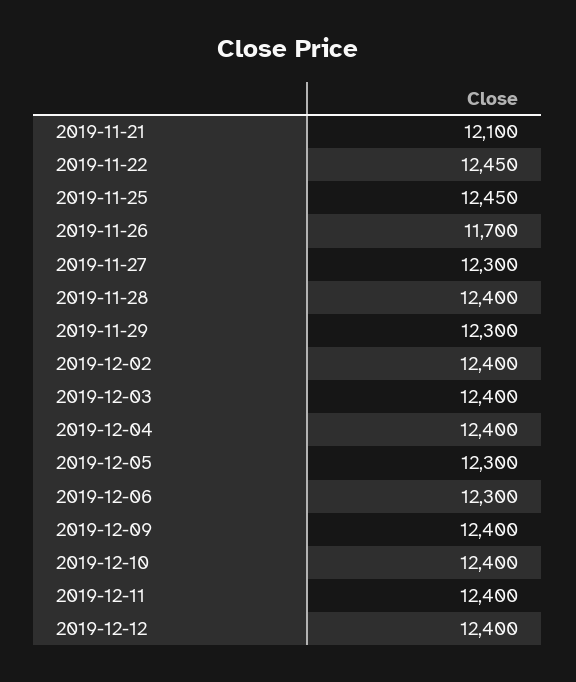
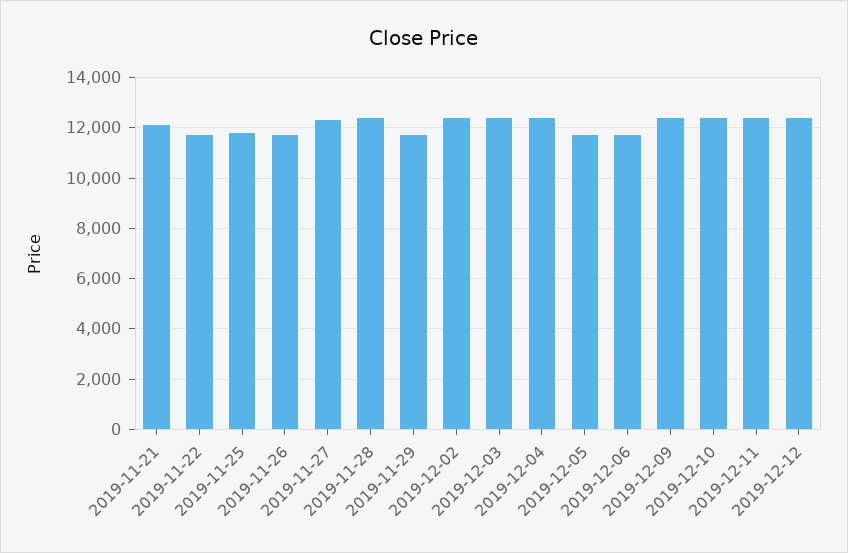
  {
    "2019-11-21": 12100,
-   "2019-11-22": 12450,
+   "2019-11-22": 11750,
-   "2019-11-25": 12450,
+   "2019-11-25": 11750,
    "2019-11-26": 11700,
    "2019-11-27": 12300,
    "2019-11-28": 12400,
-   "2019-11-29": 12300,
+   "2019-11-29": 11750,
    "2019-12-02": 12400,
    "2019-12-03": 12400,
    "2019-12-04": 12400,
-   "2019-12-05": 12300,
+   "2019-12-05": 11750,
-   "2019-12-06": 12300,
+   "2019-12-06": 11750,
    "2019-12-09": 12400,
    "2019-12-10": 12400,
    "2019-12-11": 12400,
    "2019-12-12": 12400
  }

